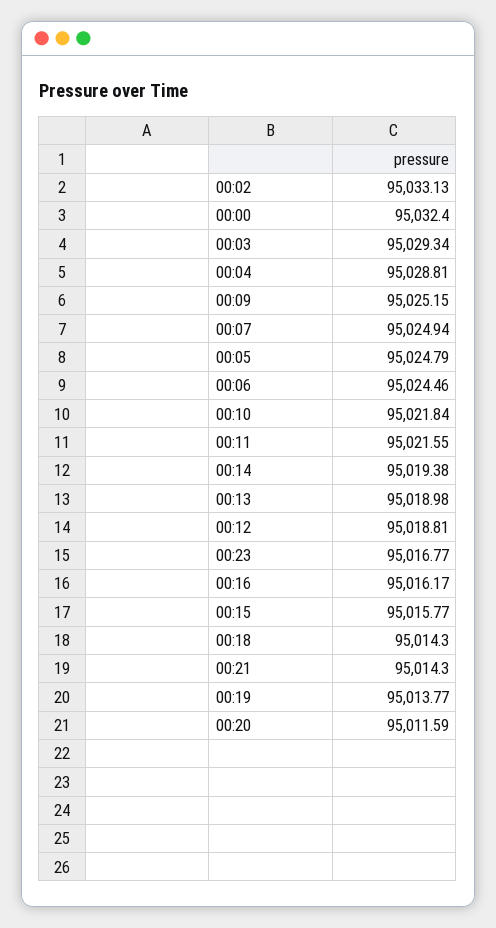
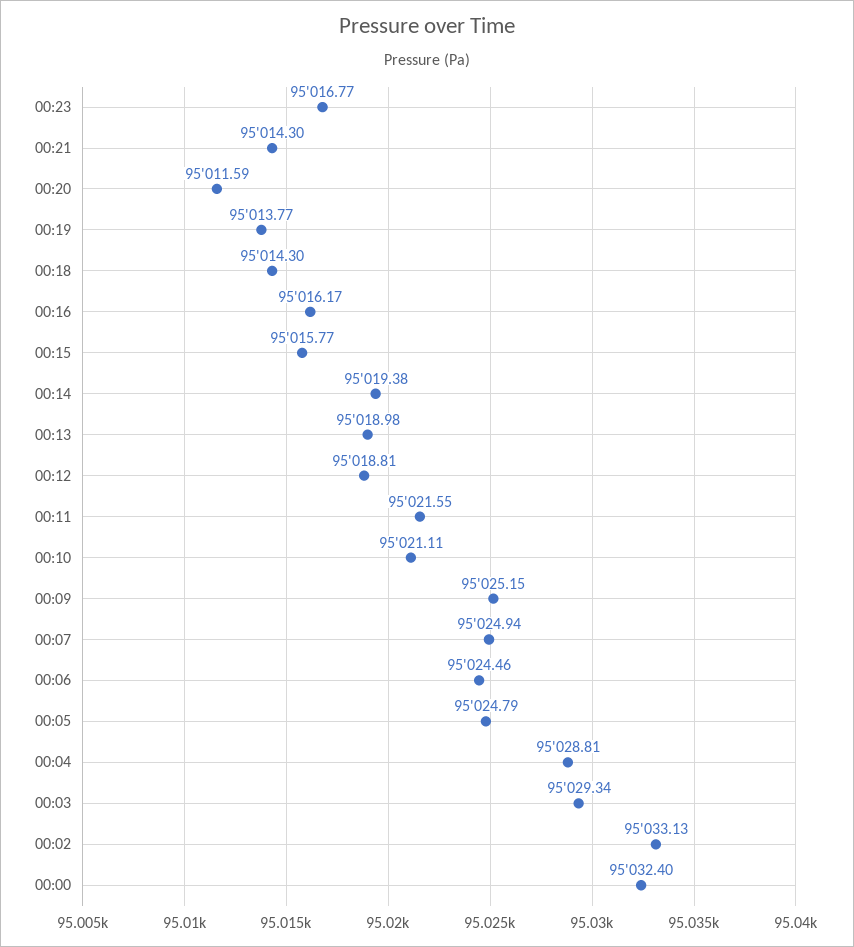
  {
    "00:02": 95033.13,
    "00:00": 95032.4,
    "00:03": 95029.34,
    "00:04": 95028.81,
    "00:09": 95025.15,
    "00:07": 95024.94,
    "00:05": 95024.79,
    "00:06": 95024.46,
-   "00:10": 95021.84,
+   "00:10": 95021.11,
    "00:11": 95021.55,
    "00:14": 95019.38,
    "00:13": 95018.98,
    "00:12": 95018.81,
    "00:23": 95016.77,
    "00:16": 95016.17,
    "00:15": 95015.77,
    "00:18": 95014.3,
    "00:21": 95014.3,
    "00:19": 95013.77,
    "00:20": 95011.59
  }

